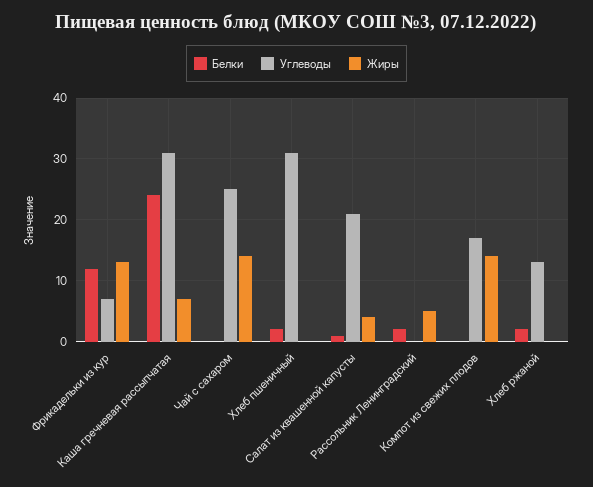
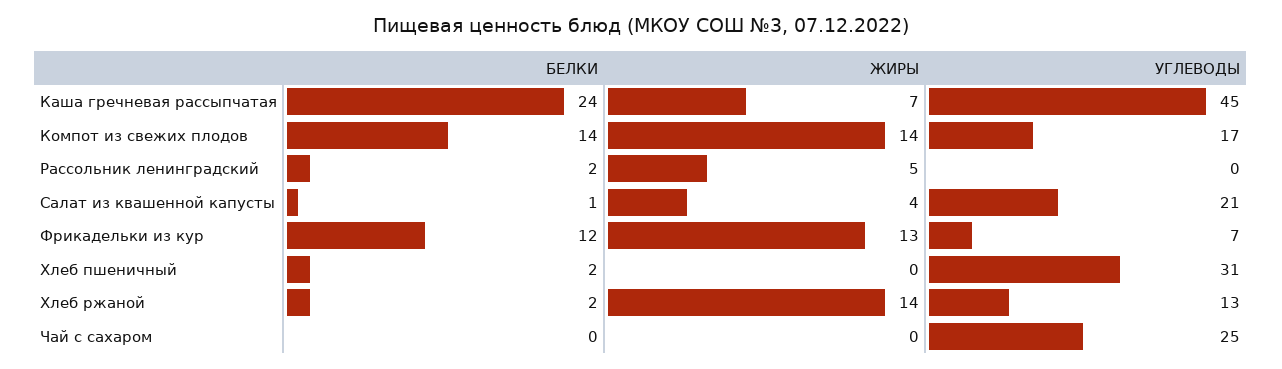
  {
    "Белки": {
      "Фрикадельки из кур": 12,
      "Каша гречневая рассыпчатая": 24,
      "Чай с сахаром": 0,
      "Хлеб пшеничный": 2,
      "Салат из квашенной капусты": 1,
      "Рассольник Ленинградский": 2,
-     "Компот из свежих плодов": 0,
+     "Компот из свежих плодов": 14,
      "Хлеб ржаной": 2
    },
    "Углеводы": {
      "Фрикадельки из кур": 7,
-     "Каша гречневая рассыпчатая": 31,
+     "Каша гречневая рассыпчатая": 45,
      "Чай с сахаром": 25,
      "Хлеб пшеничный": 31,
      "Салат из квашенной капусты": 21,
      "Рассольник Ленинградский": 0,
      "Компот из свежих плодов": 17,
      "Хлеб ржаной": 13
    },
    "Жиры": {
      "Фрикадельки из кур": 13,
      "Каша гречневая рассыпчатая": 7,
-     "Чай с сахаром": 14,
+     "Чай с сахаром": 0,
      "Хлеб пшеничный": 0,
      "Салат из квашенной капусты": 4,
      "Рассольник Ленинградский": 5,
      "Компот из свежих плодов": 14,
-     "Хлеб ржаной": 0
+     "Хлеб ржаной": 14
    }
  }

